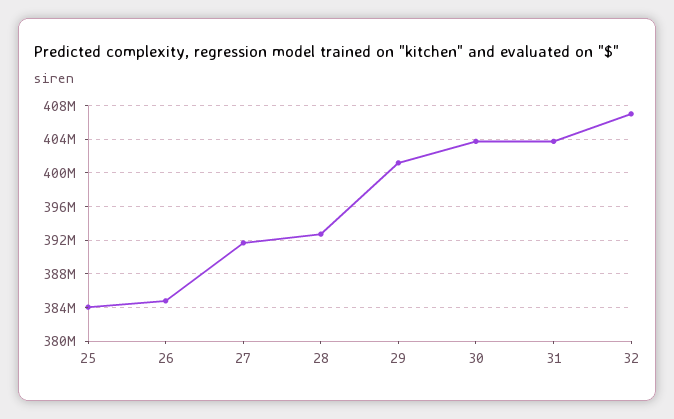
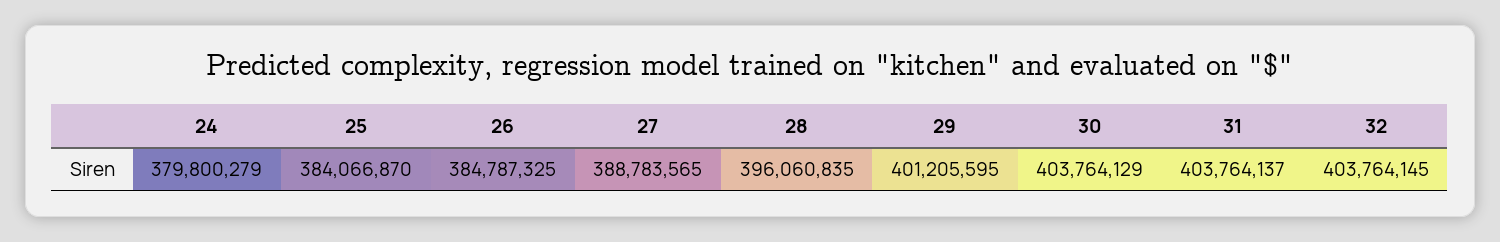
  {
    "25": 384066870,
    "26": 384787325,
-   "27": 392000000,
+   "27": 388783565,
-   "28": 393000000,
+   "28": 396060835,
    "29": 401205595,
    "30": 403764129,
    "31": 403764137,
-   "32": 407000000
+   "32": 403764145,
+   "24": 379800279
  }

